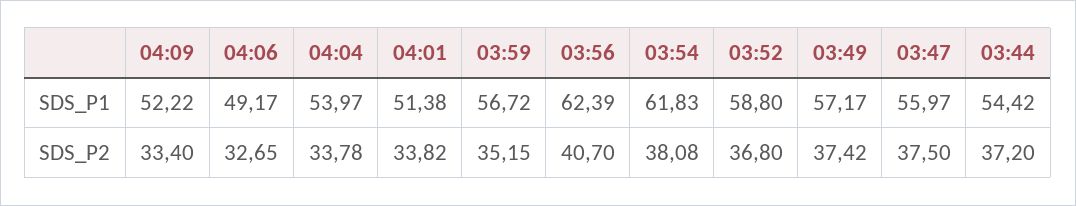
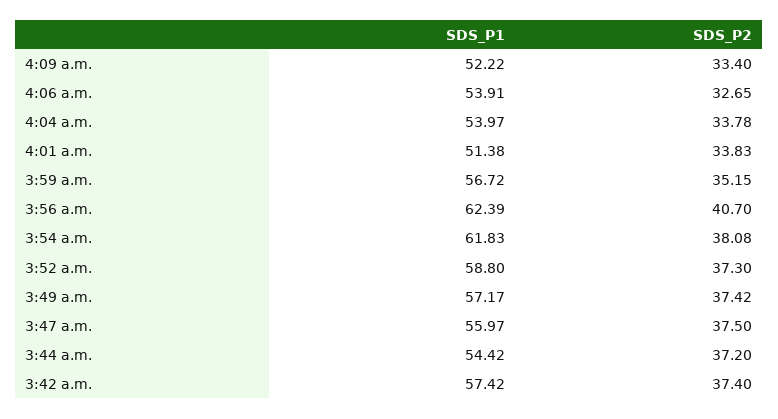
  {
    "04:09": {
      "SDS_P1": 52.22,
      "SDS_P2": 33.4
    },
    "04:06": {
-     "SDS_P1": 49.17,
+     "SDS_P1": 53.91,
      "SDS_P2": 32.65
    },
    "04:04": {
      "SDS_P1": 53.97,
      "SDS_P2": 33.78
    },
    "04:01": {
      "SDS_P1": 51.38,
-     "SDS_P2": 33.82
+     "SDS_P2": 33.83
    },
    "03:59": {
      "SDS_P1": 56.72,
      "SDS_P2": 35.15
    },
    "03:56": {
      "SDS_P1": 62.39,
      "SDS_P2": 40.7
    },
    "03:54": {
      "SDS_P1": 61.83,
      "SDS_P2": 38.08
    },
    "03:52": {
      "SDS_P1": 58.8,
-     "SDS_P2": 36.8
+     "SDS_P2": 37.3
    },
    "03:49": {
      "SDS_P1": 57.17,
      "SDS_P2": 37.42
    },
    "03:47": {
      "SDS_P1": 55.97,
      "SDS_P2": 37.5
    },
    "03:44": {
      "SDS_P1": 54.42,
      "SDS_P2": 37.2
-   }
+   },
+   "3:42 a.m.": {
+     "SDS_P1": 57.42,
+     "SDS_P2": 37.4
+   }
  }

